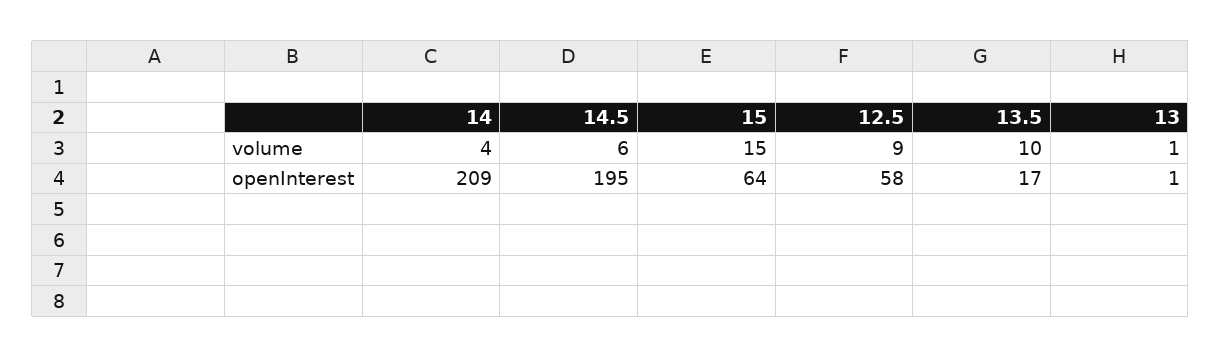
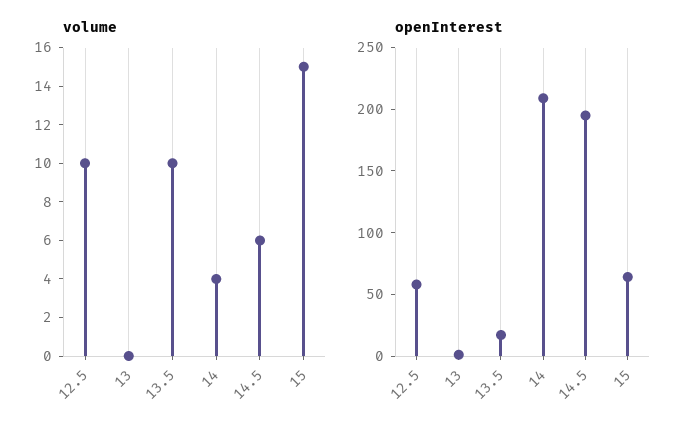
  {
    "volume": {
      "14": 4,
      "14.5": 6,
      "15": 15,
-     "12.5": 9,
+     "12.5": 10,
      "13.5": 10,
-     "13": 1
+     "13": 0
    },
    "openInterest": {
      "14": 209,
      "14.5": 195,
      "15": 64,
      "12.5": 58,
      "13.5": 17,
      "13": 1
    }
  }

